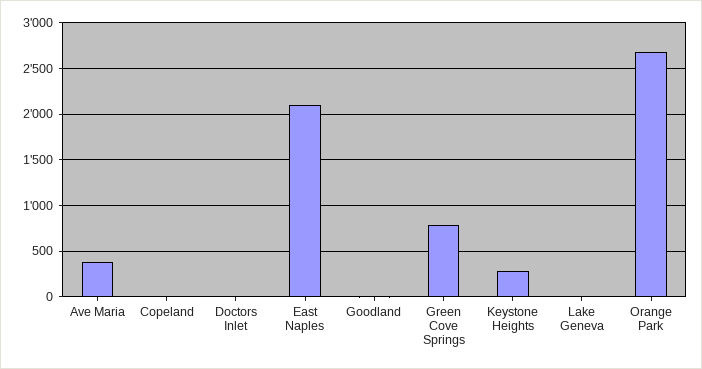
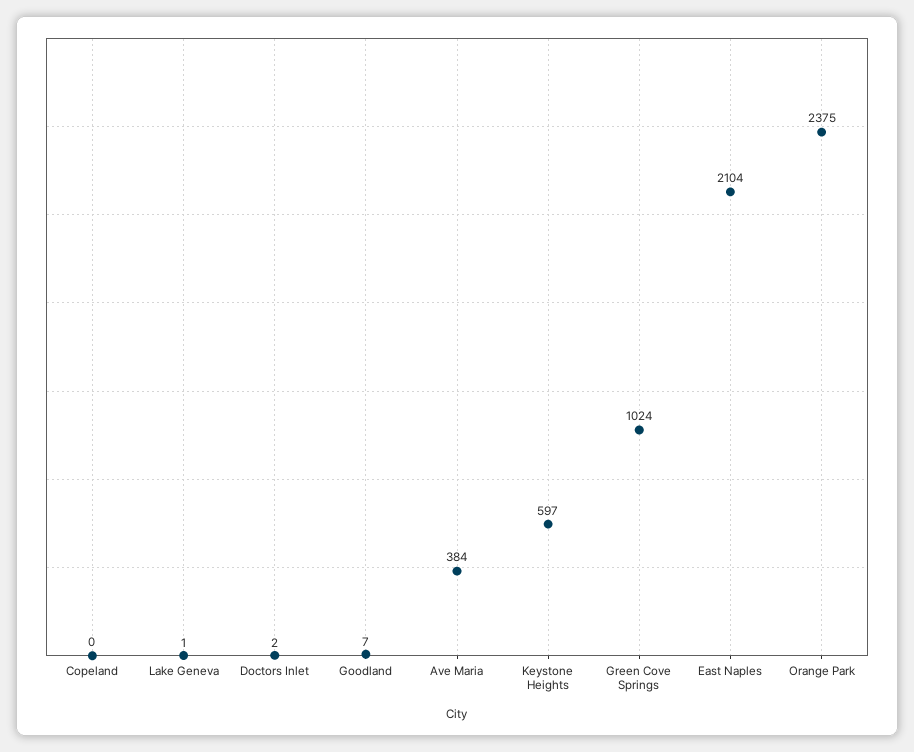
  {
    "Ave Maria": 384,
    "Copeland": 0,
    "Doctors Inlet": 2,
    "East Naples": 2104,
    "Goodland": 7,
-   "Green Cove Springs": 800,
+   "Green Cove Springs": 1024,
-   "Keystone Heights": 300,
+   "Keystone Heights": 597,
    "Lake Geneva": 1,
-   "Orange Park": 2700
+   "Orange Park": 2375
  }

